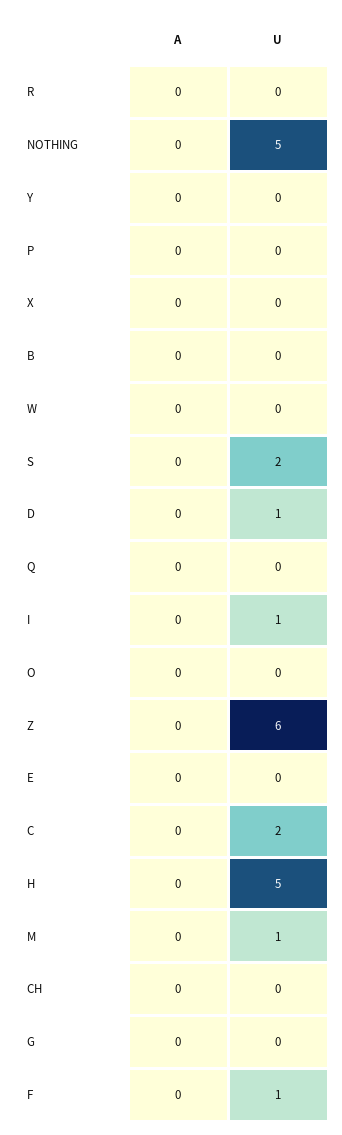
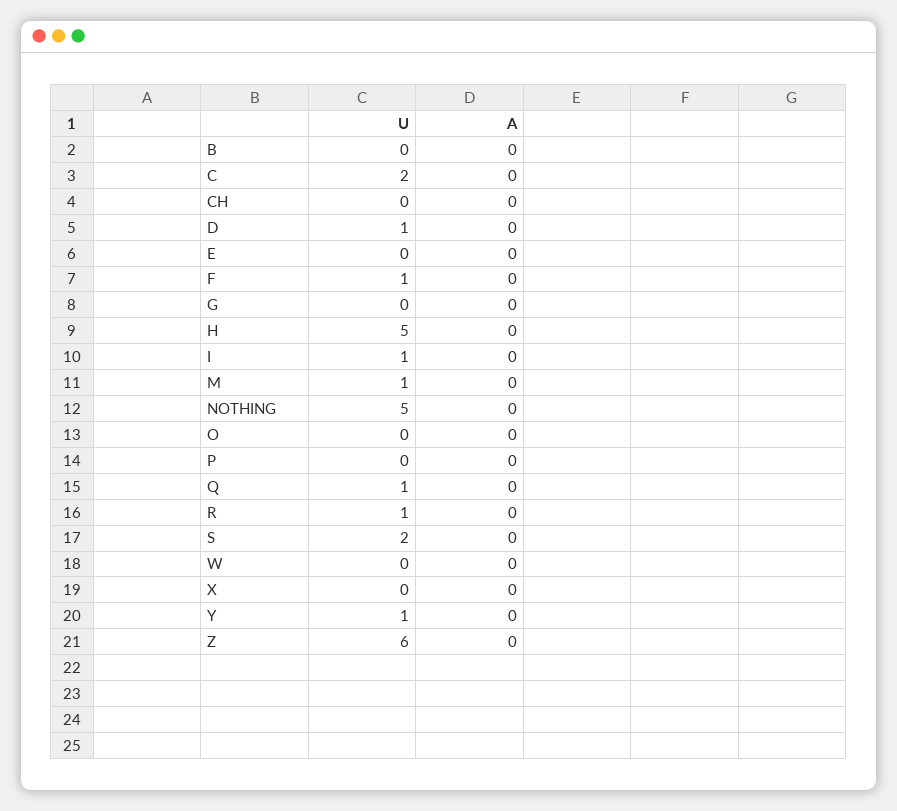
  {
    "A": {
      "R": 0,
      "NOTHING": 0,
      "Y": 0,
      "P": 0,
      "X": 0,
      "B": 0,
      "W": 0,
      "S": 0,
      "D": 0,
      "Q": 0,
      "I": 0,
      "O": 0,
      "Z": 0,
      "E": 0,
      "C": 0,
      "H": 0,
      "M": 0,
      "CH": 0,
      "G": 0,
      "F": 0
    },
    "U": {
-     "R": 0,
+     "R": 1,
      "NOTHING": 5,
-     "Y": 0,
+     "Y": 1,
      "P": 0,
      "X": 0,
      "B": 0,
      "W": 0,
      "S": 2,
      "D": 1,
-     "Q": 0,
+     "Q": 1,
      "I": 1,
      "O": 0,
      "Z": 6,
      "E": 0,
      "C": 2,
      "H": 5,
      "M": 1,
      "CH": 0,
      "G": 0,
      "F": 1
    }
  }

